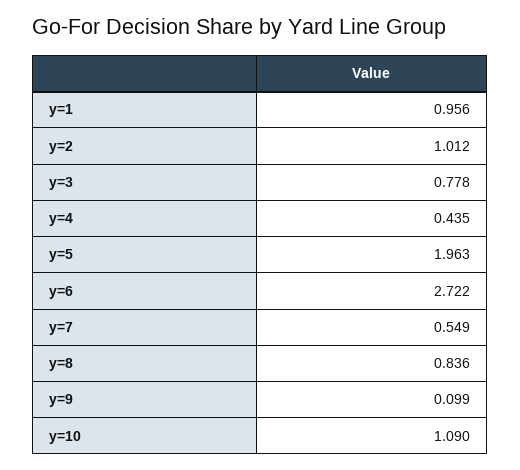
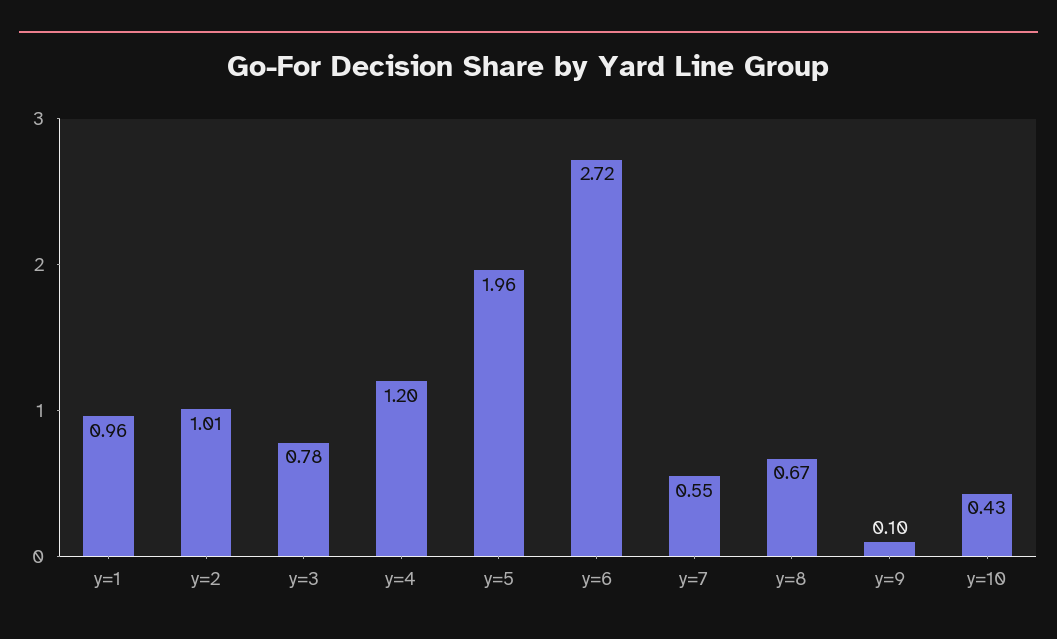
  {
    "y=1": 0.956,
    "y=2": 1.012,
    "y=3": 0.778,
-   "y=4": 0.435,
+   "y=4": 1.2,
    "y=5": 1.963,
    "y=6": 2.722,
    "y=7": 0.549,
-   "y=8": 0.836,
+   "y=8": 0.67,
    "y=9": 0.099,
-   "y=10": 1.09
+   "y=10": 0.43
  }

